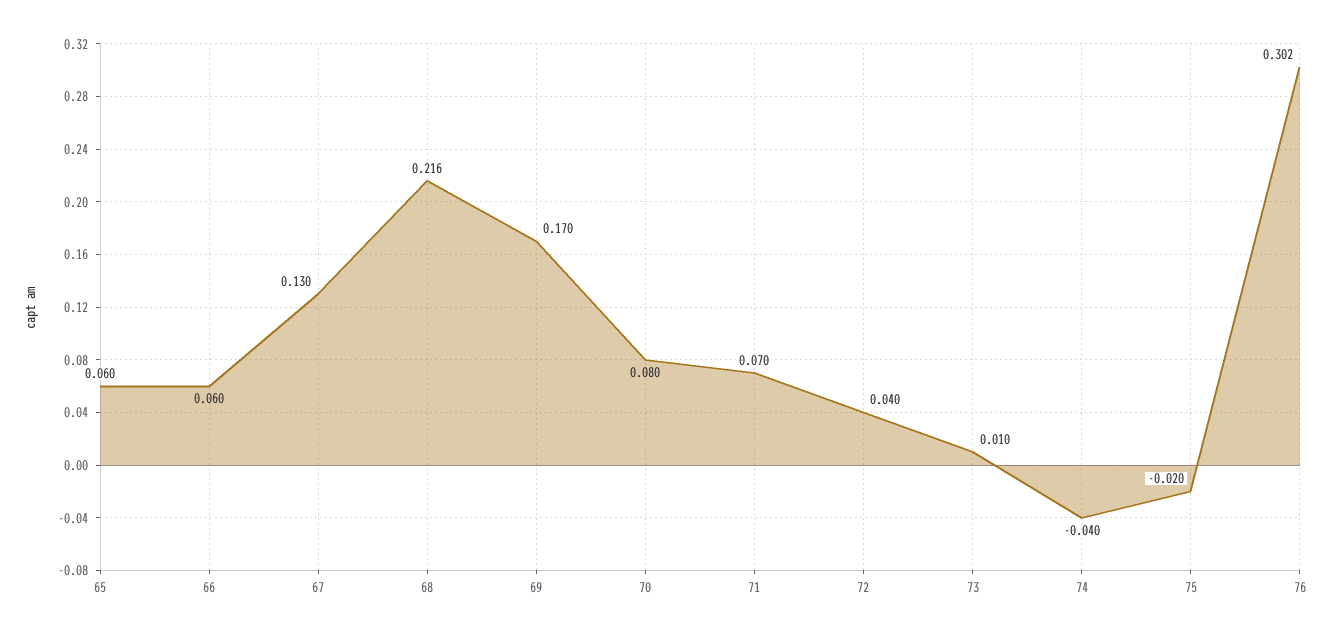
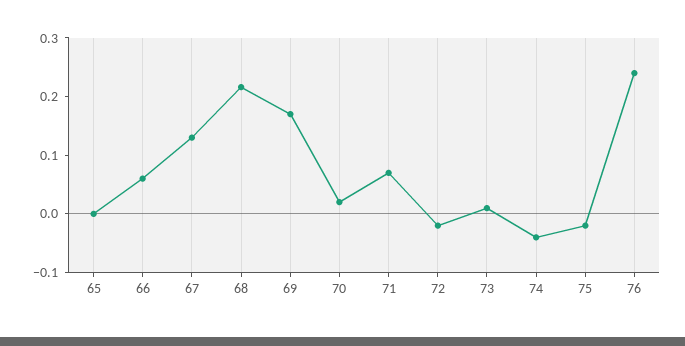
  {
-   "65": 0.06,
+   "65": 0,
    "66": 0.06,
    "67": 0.13,
    "68": 0.216,
    "69": 0.17,
-   "70": 0.08,
+   "70": 0.02,
    "71": 0.07,
-   "72": 0.04,
+   "72": -0.02,
    "73": 0.01,
    "74": -0.04,
    "75": -0.02,
-   "76": 0.302
+   "76": 0.24
  }

